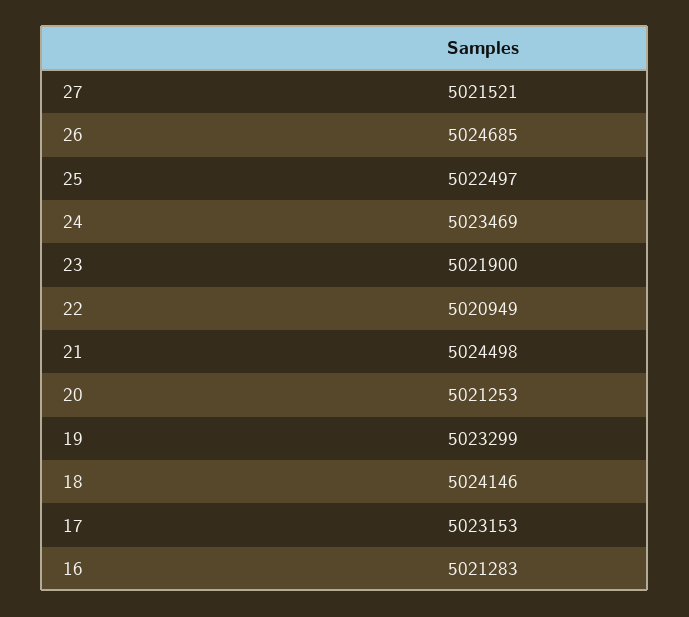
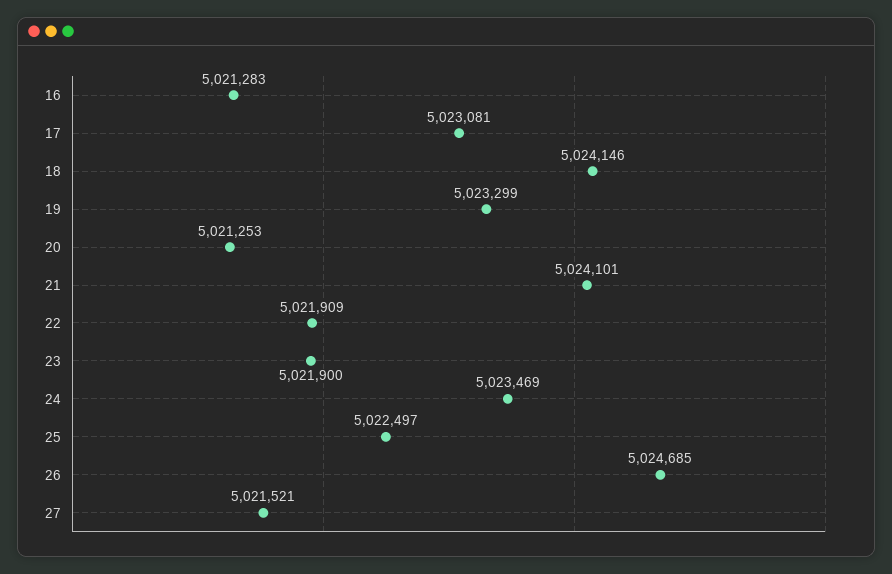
  {
    "27": 5021521,
    "26": 5024685,
    "25": 5022497,
    "24": 5023469,
    "23": 5021900,
-   "22": 5020949,
+   "22": 5021909,
-   "21": 5024498,
+   "21": 5024101,
    "20": 5021253,
    "19": 5023299,
    "18": 5024146,
-   "17": 5023153,
+   "17": 5023081,
    "16": 5021283
  }

